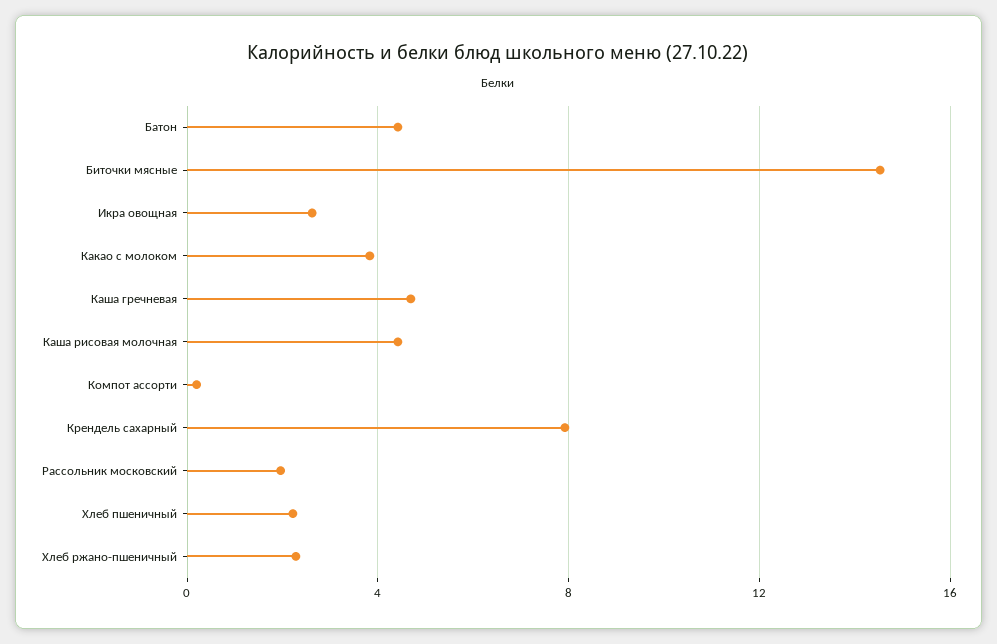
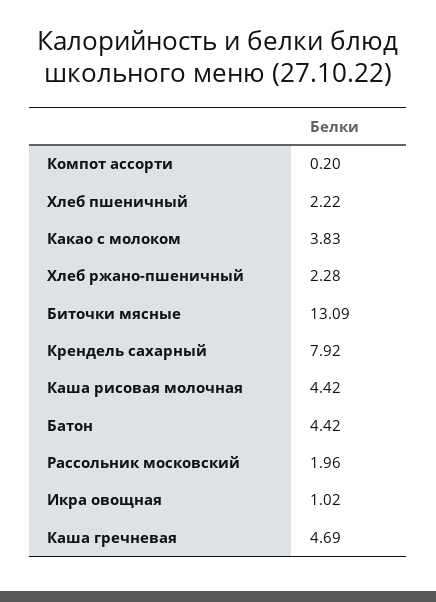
  {
    "Батон": 4.42,
-   "Биточки мясные": 14.5,
+   "Биточки мясные": 13.09,
-   "Икра овощная": 2.5,
+   "Икра овощная": 1.02,
    "Какао с молоком": 3.83,
    "Каша гречневая": 4.69,
    "Каша рисовая молочная": 4.42,
    "Компот ассорти": 0.2,
    "Крендель сахарный": 7.92,
    "Рассольник московский": 1.96,
    "Хлеб пшеничный": 2.22,
    "Хлеб ржано-пшеничный": 2.28
  }

